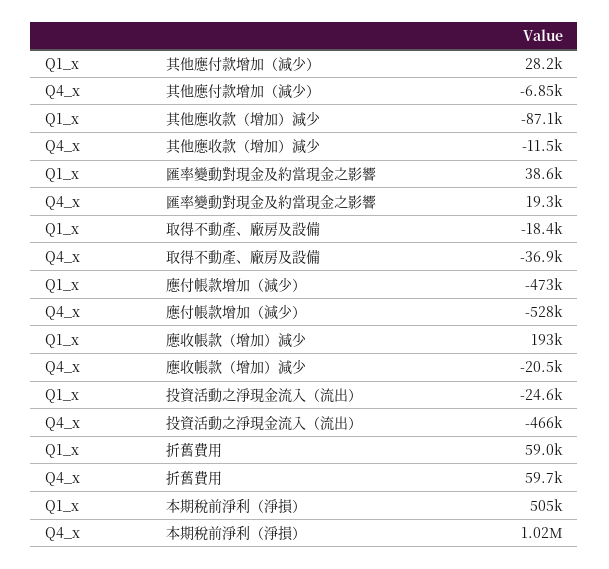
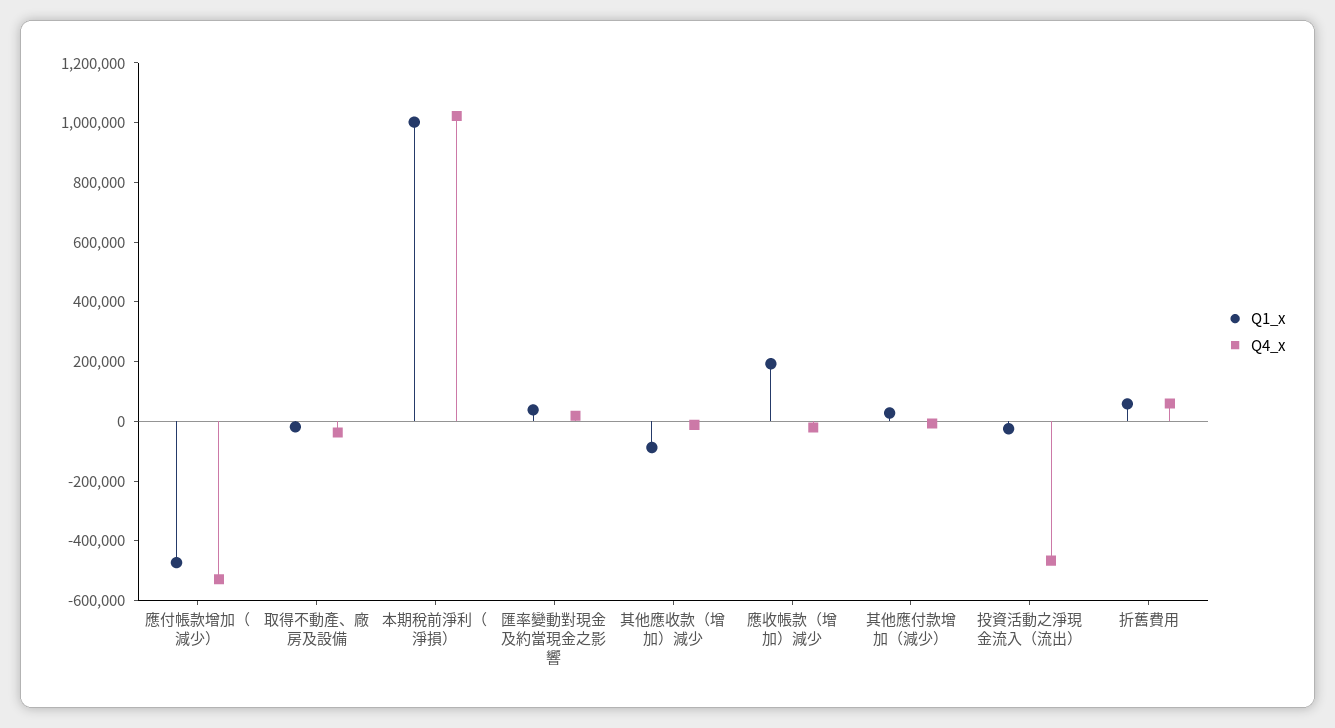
  {
    "Q1_x": {
      "其他應付款增加（減少）": 28200,
      "其他應收款（增加）減少": -87100,
      "匯率變動對現金及約當現金之影響": 38600,
      "取得不動產、廠房及設備": -18400,
      "應付帳款增加（減少）": -473000,
      "應收帳款（增加）減少": 193000,
      "投資活動之淨現金流入（流出）": -24600,
      "折舊費用": 59000,
-     "本期稅前淨利（淨損）": 505000
+     "本期稅前淨利（淨損）": 1000000
    },
    "Q4_x": {
      "其他應付款增加（減少）": -6850,
      "其他應收款（增加）減少": -11500,
      "匯率變動對現金及約當現金之影響": 19300,
      "取得不動產、廠房及設備": -36900,
      "應付帳款增加（減少）": -528000,
      "應收帳款（增加）減少": -20500,
      "投資活動之淨現金流入（流出）": -466000,
      "折舊費用": 59700,
      "本期稅前淨利（淨損）": 1020000
    }
  }

